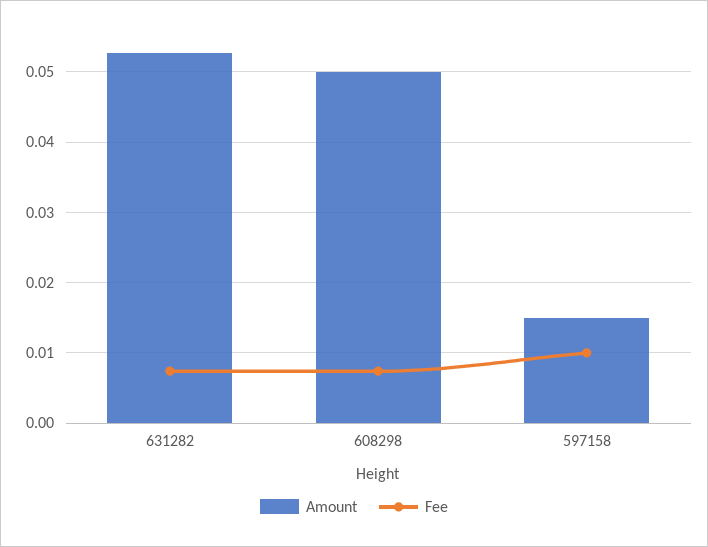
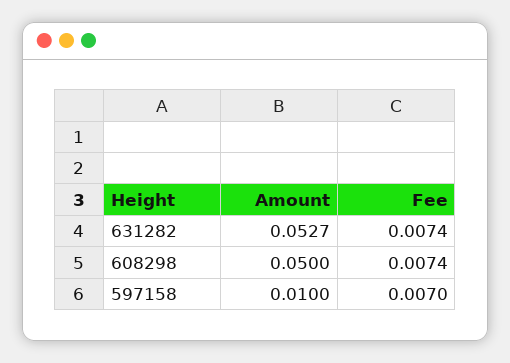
  {
    "Amount": {
      "631282": 0.0527,
      "608298": 0.05,
-     "597158": 0.015
+     "597158": 0.01
    },
    "Fee": {
      "631282": 0.0074,
      "608298": 0.0074,
-     "597158": 0.01
+     "597158": 0.007
    }
  }

